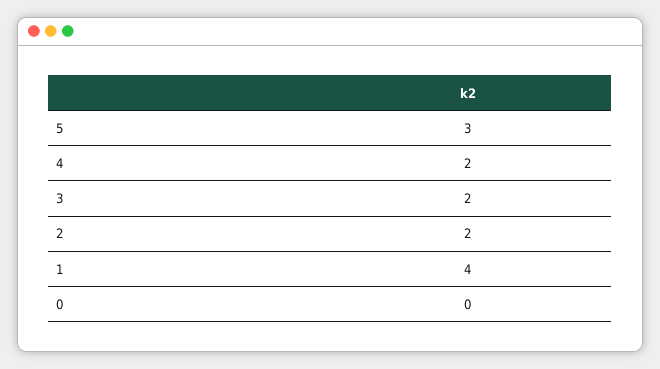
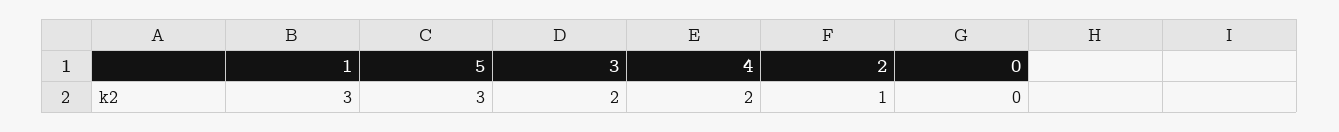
  {
    "5": 3,
    "4": 2,
    "3": 2,
-   "2": 2,
+   "2": 1,
-   "1": 4,
+   "1": 3,
    "0": 0
  }

